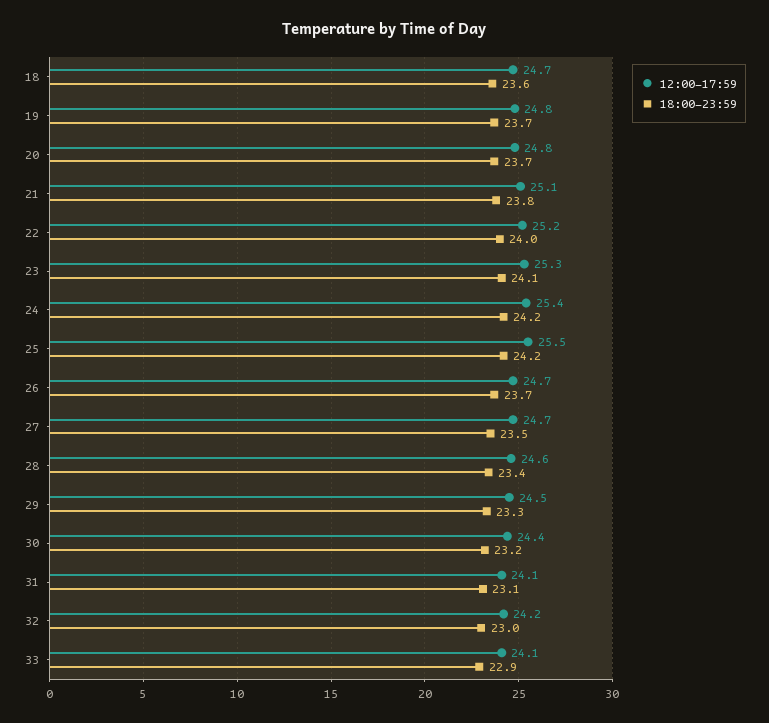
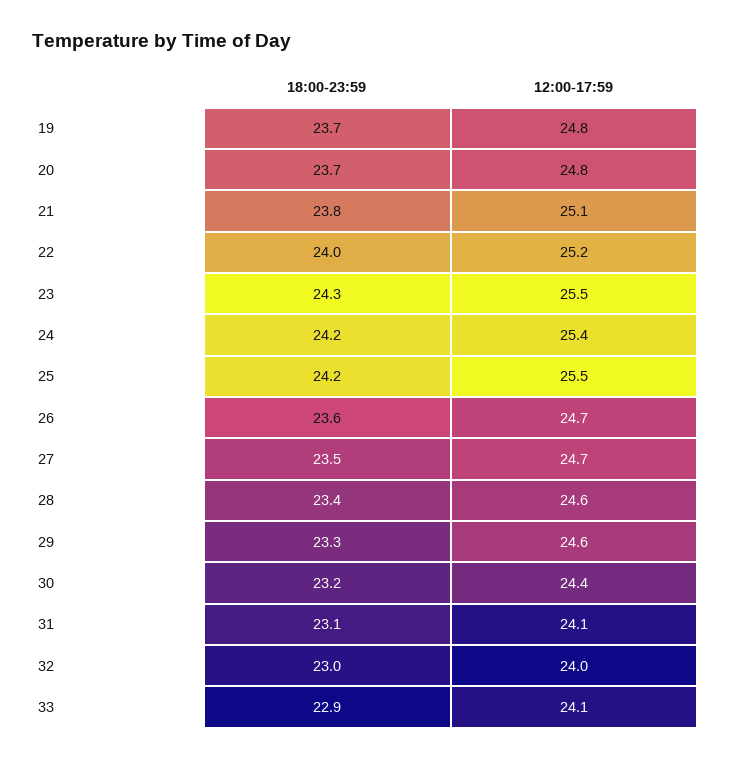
  {
    "12:00-17:59": {
-     "18": 24.7,
      "19": 24.8,
      "20": 24.8,
      "21": 25.1,
      "22": 25.2,
-     "23": 25.3,
+     "23": 25.5,
      "24": 25.4,
      "25": 25.5,
      "26": 24.7,
      "27": 24.7,
      "28": 24.6,
-     "29": 24.5,
+     "29": 24.6,
      "30": 24.4,
      "31": 24.1,
-     "32": 24.2,
+     "32": 24,
      "33": 24.1
    },
    "18:00-23:59": {
-     "18": 23.6,
      "19": 23.7,
      "20": 23.7,
      "21": 23.8,
      "22": 24,
-     "23": 24.1,
+     "23": 24.3,
      "24": 24.2,
      "25": 24.2,
-     "26": 23.7,
+     "26": 23.6,
      "27": 23.5,
      "28": 23.4,
      "29": 23.3,
      "30": 23.2,
      "31": 23.1,
      "32": 23,
      "33": 22.9
    }
  }

